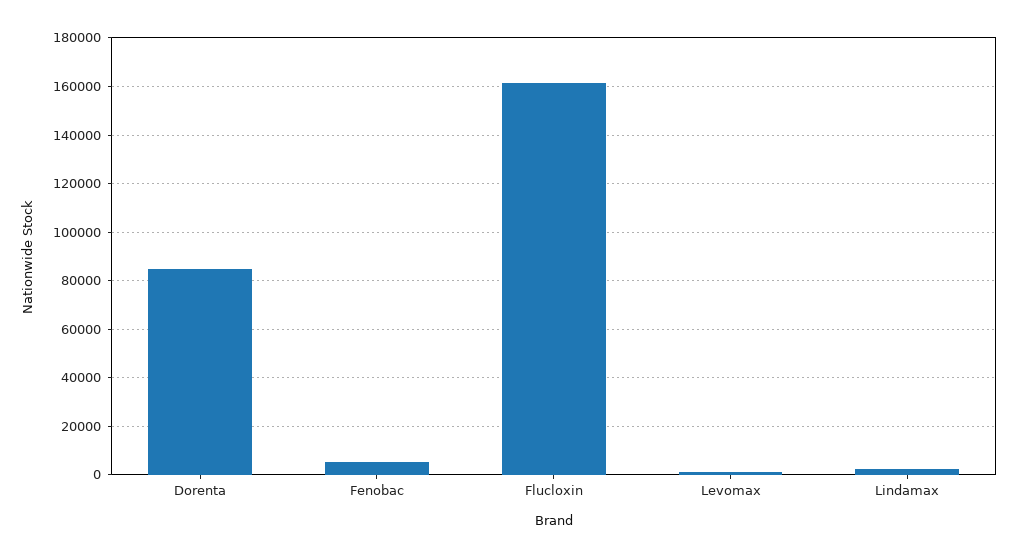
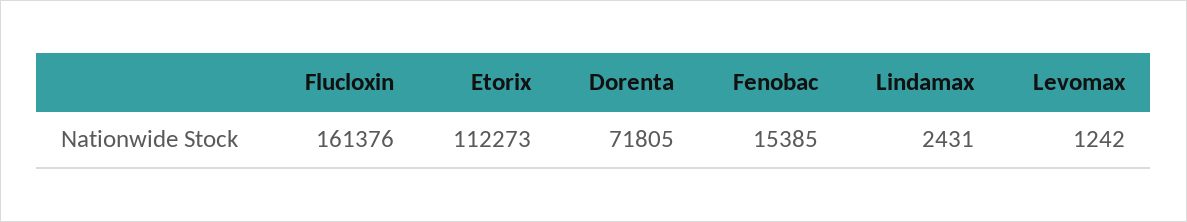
  {
-   "Dorenta": 85000,
+   "Dorenta": 71805,
-   "Fenobac": 5000,
+   "Fenobac": 15385,
    "Flucloxin": 161376,
    "Levomax": 1242,
-   "Lindamax": 2431
+   "Lindamax": 2431,
+   "Etorix": 112273
  }

